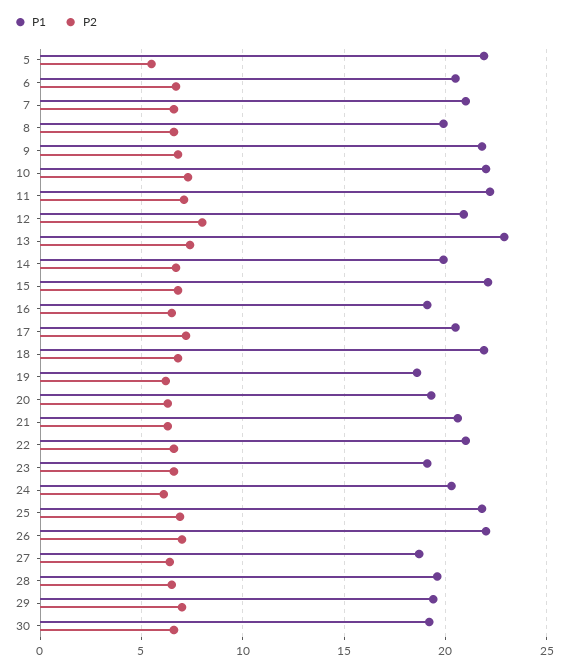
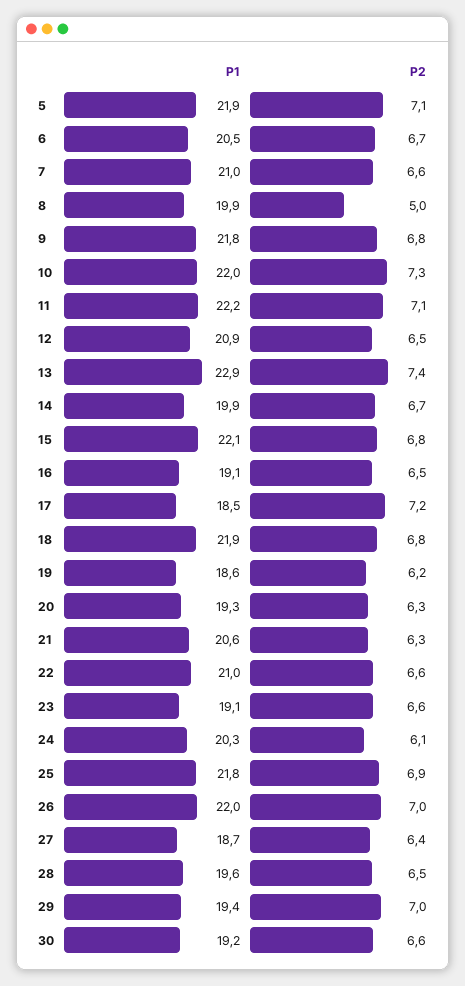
  {
    "P1": {
      "5": 21.9,
      "6": 20.5,
      "7": 21,
      "8": 19.9,
      "9": 21.8,
      "10": 22,
      "11": 22.2,
      "12": 20.9,
      "13": 22.9,
      "14": 19.9,
      "15": 22.1,
      "16": 19.1,
-     "17": 20.5,
+     "17": 18.5,
      "18": 21.9,
      "19": 18.6,
      "20": 19.3,
      "21": 20.6,
      "22": 21,
      "23": 19.1,
      "24": 20.3,
      "25": 21.8,
      "26": 22,
      "27": 18.7,
      "28": 19.6,
      "29": 19.4,
      "30": 19.2
    },
    "P2": {
-     "5": 5.5,
+     "5": 7.1,
      "6": 6.7,
      "7": 6.6,
-     "8": 6.5,
+     "8": 5,
      "9": 6.8,
      "10": 7.3,
      "11": 7.1,
-     "12": 8,
+     "12": 6.5,
      "13": 7.4,
      "14": 6.7,
      "15": 6.8,
      "16": 6.5,
      "17": 7.2,
      "18": 6.8,
      "19": 6.2,
      "20": 6.3,
      "21": 6.3,
      "22": 6.6,
      "23": 6.6,
      "24": 6.1,
      "25": 6.9,
      "26": 7,
      "27": 6.4,
      "28": 6.5,
      "29": 7,
      "30": 6.6
    }
  }

